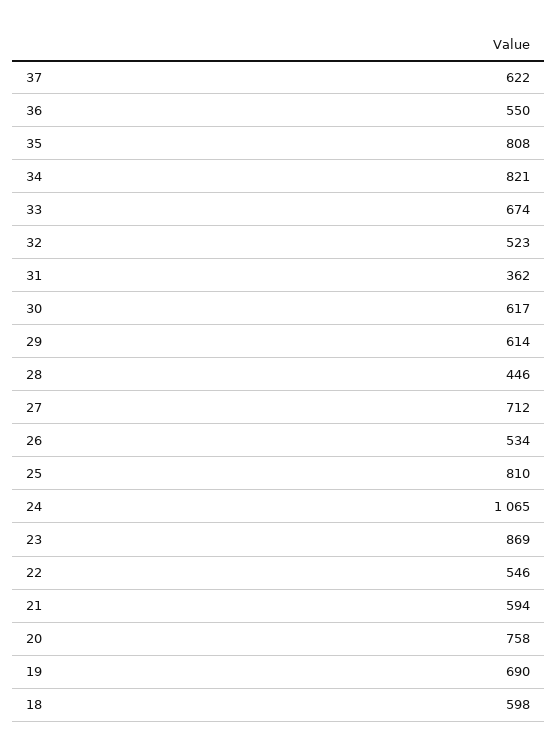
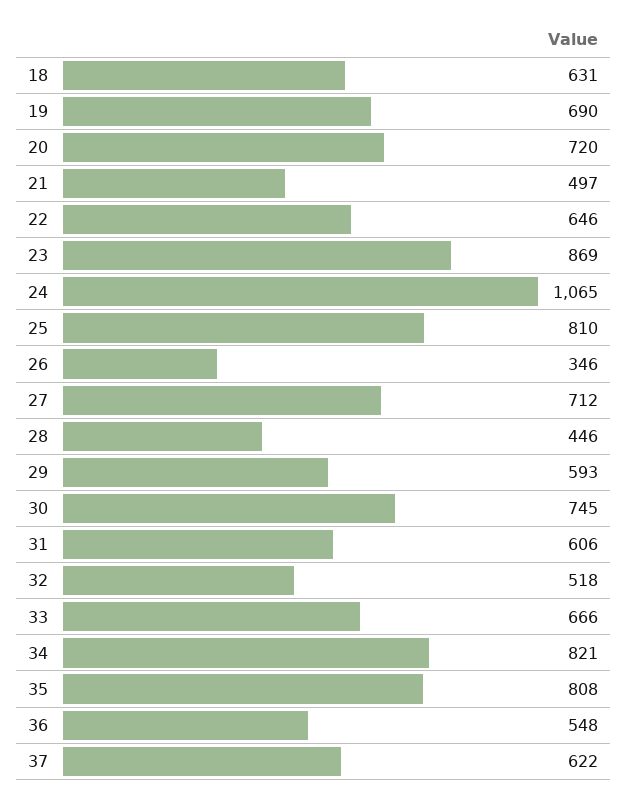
  {
    "37": 622,
-   "36": 550,
+   "36": 548,
    "35": 808,
    "34": 821,
-   "33": 674,
+   "33": 666,
-   "32": 523,
+   "32": 518,
-   "31": 362,
+   "31": 606,
-   "30": 617,
+   "30": 745,
-   "29": 614,
+   "29": 593,
    "28": 446,
    "27": 712,
-   "26": 534,
+   "26": 346,
    "25": 810,
    "24": 1065,
    "23": 869,
-   "22": 546,
+   "22": 646,
-   "21": 594,
+   "21": 497,
-   "20": 758,
+   "20": 720,
    "19": 690,
-   "18": 598
+   "18": 631
  }

